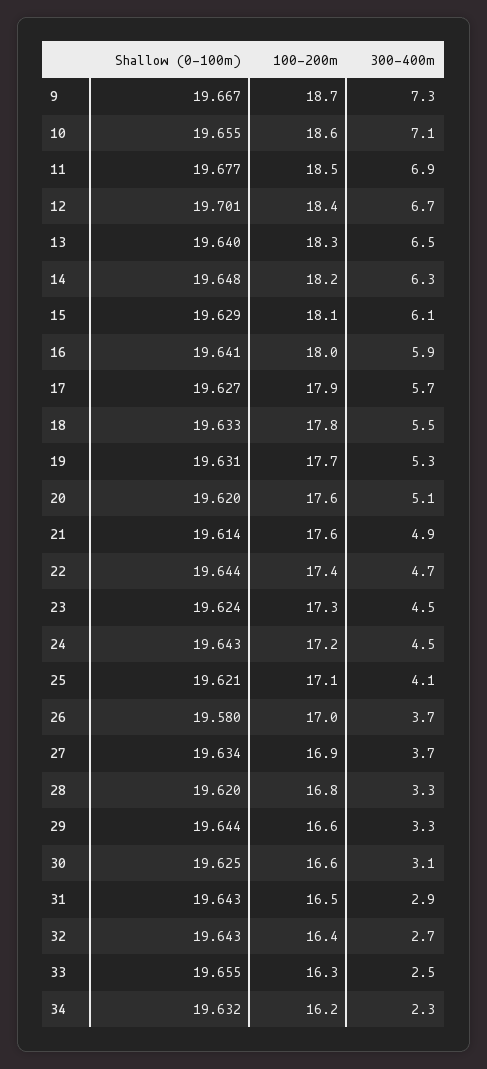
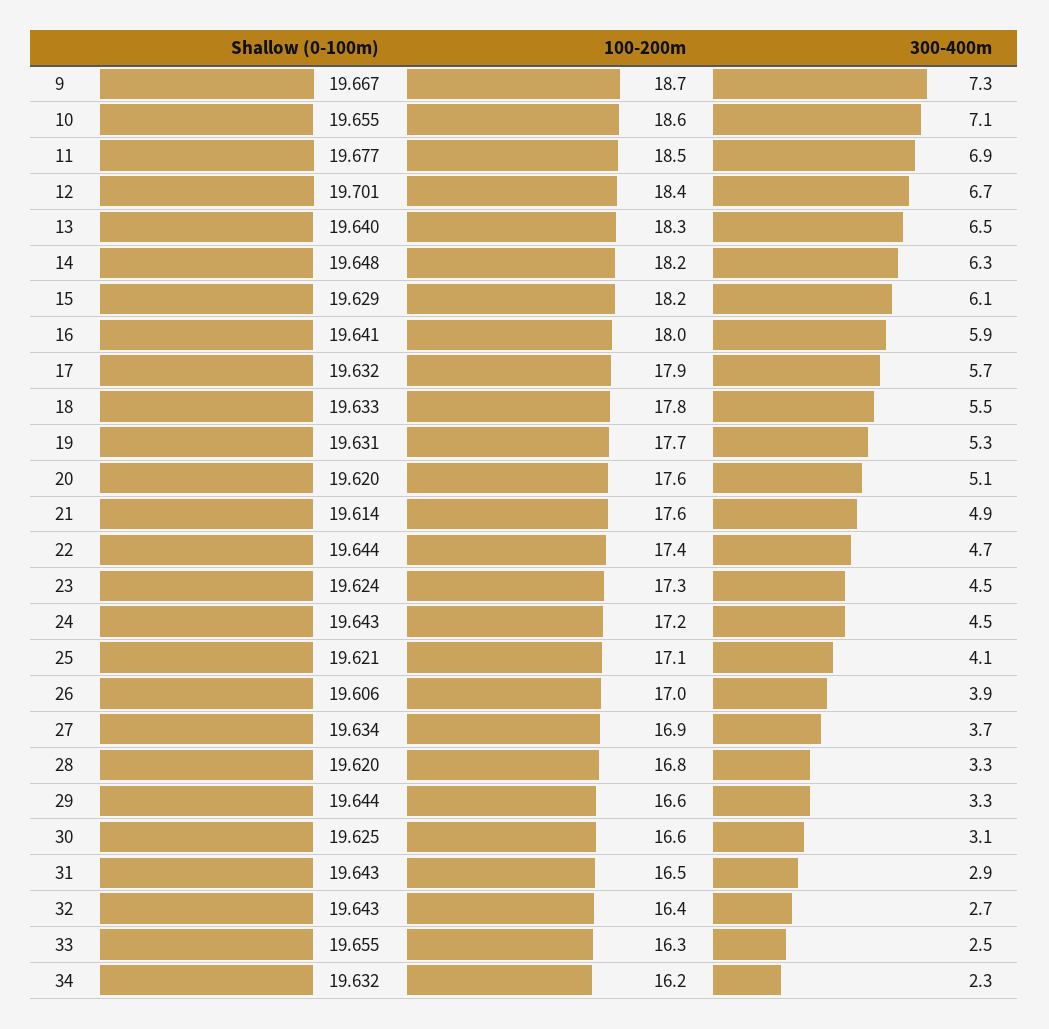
  {
    "Shallow (0-100m)": {
      "9": 19.667,
      "10": 19.655,
      "11": 19.677,
      "12": 19.701,
      "13": 19.64,
      "14": 19.648,
      "15": 19.629,
      "16": 19.641,
-     "17": 19.627,
+     "17": 19.632,
      "18": 19.633,
      "19": 19.631,
      "20": 19.62,
      "21": 19.614,
      "22": 19.644,
      "23": 19.624,
      "24": 19.643,
      "25": 19.621,
-     "26": 19.58,
+     "26": 19.606,
      "27": 19.634,
      "28": 19.62,
      "29": 19.644,
      "30": 19.625,
      "31": 19.643,
      "32": 19.643,
      "33": 19.655,
      "34": 19.632
    },
    "100-200m": {
      "9": 18.7,
      "10": 18.6,
      "11": 18.5,
      "12": 18.4,
      "13": 18.3,
      "14": 18.2,
-     "15": 18.1,
+     "15": 18.2,
      "16": 18,
      "17": 17.9,
      "18": 17.8,
      "19": 17.7,
      "20": 17.6,
      "21": 17.6,
      "22": 17.4,
      "23": 17.3,
      "24": 17.2,
      "25": 17.1,
      "26": 17,
      "27": 16.9,
      "28": 16.8,
      "29": 16.6,
      "30": 16.6,
      "31": 16.5,
      "32": 16.4,
      "33": 16.3,
      "34": 16.2
    },
    "300-400m": {
      "9": 7.3,
      "10": 7.1,
      "11": 6.9,
      "12": 6.7,
      "13": 6.5,
      "14": 6.3,
      "15": 6.1,
      "16": 5.9,
      "17": 5.7,
      "18": 5.5,
      "19": 5.3,
      "20": 5.1,
      "21": 4.9,
      "22": 4.7,
      "23": 4.5,
      "24": 4.5,
      "25": 4.1,
-     "26": 3.7,
+     "26": 3.9,
      "27": 3.7,
      "28": 3.3,
      "29": 3.3,
      "30": 3.1,
      "31": 2.9,
      "32": 2.7,
      "33": 2.5,
      "34": 2.3
    }
  }

